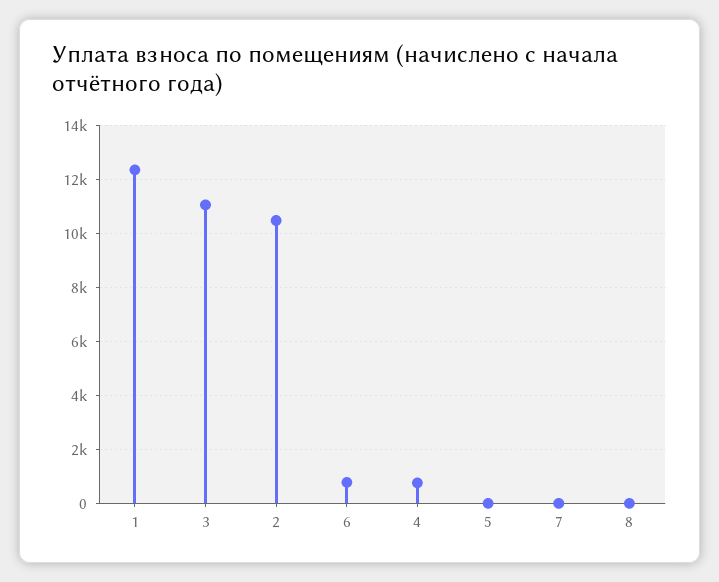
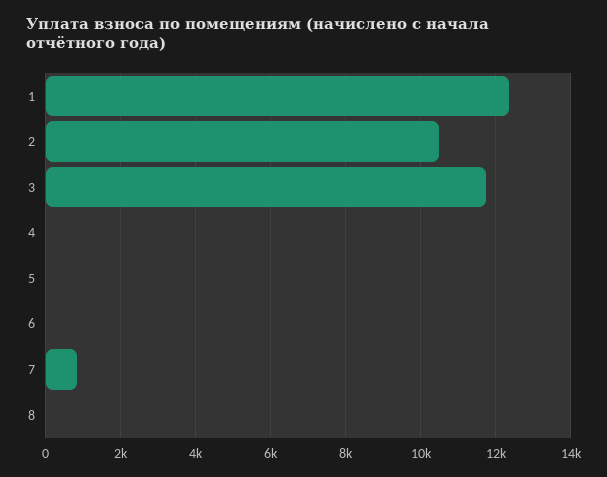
  {
    "1": 12400,
-   "3": 11000,
+   "3": 11800,
    "2": 10400,
-   "6": 750,
+   "6": 0,
-   "4": 750,
+   "4": 0,
    "5": 0,
-   "7": 0,
+   "7": 800,
    "8": 0
  }

